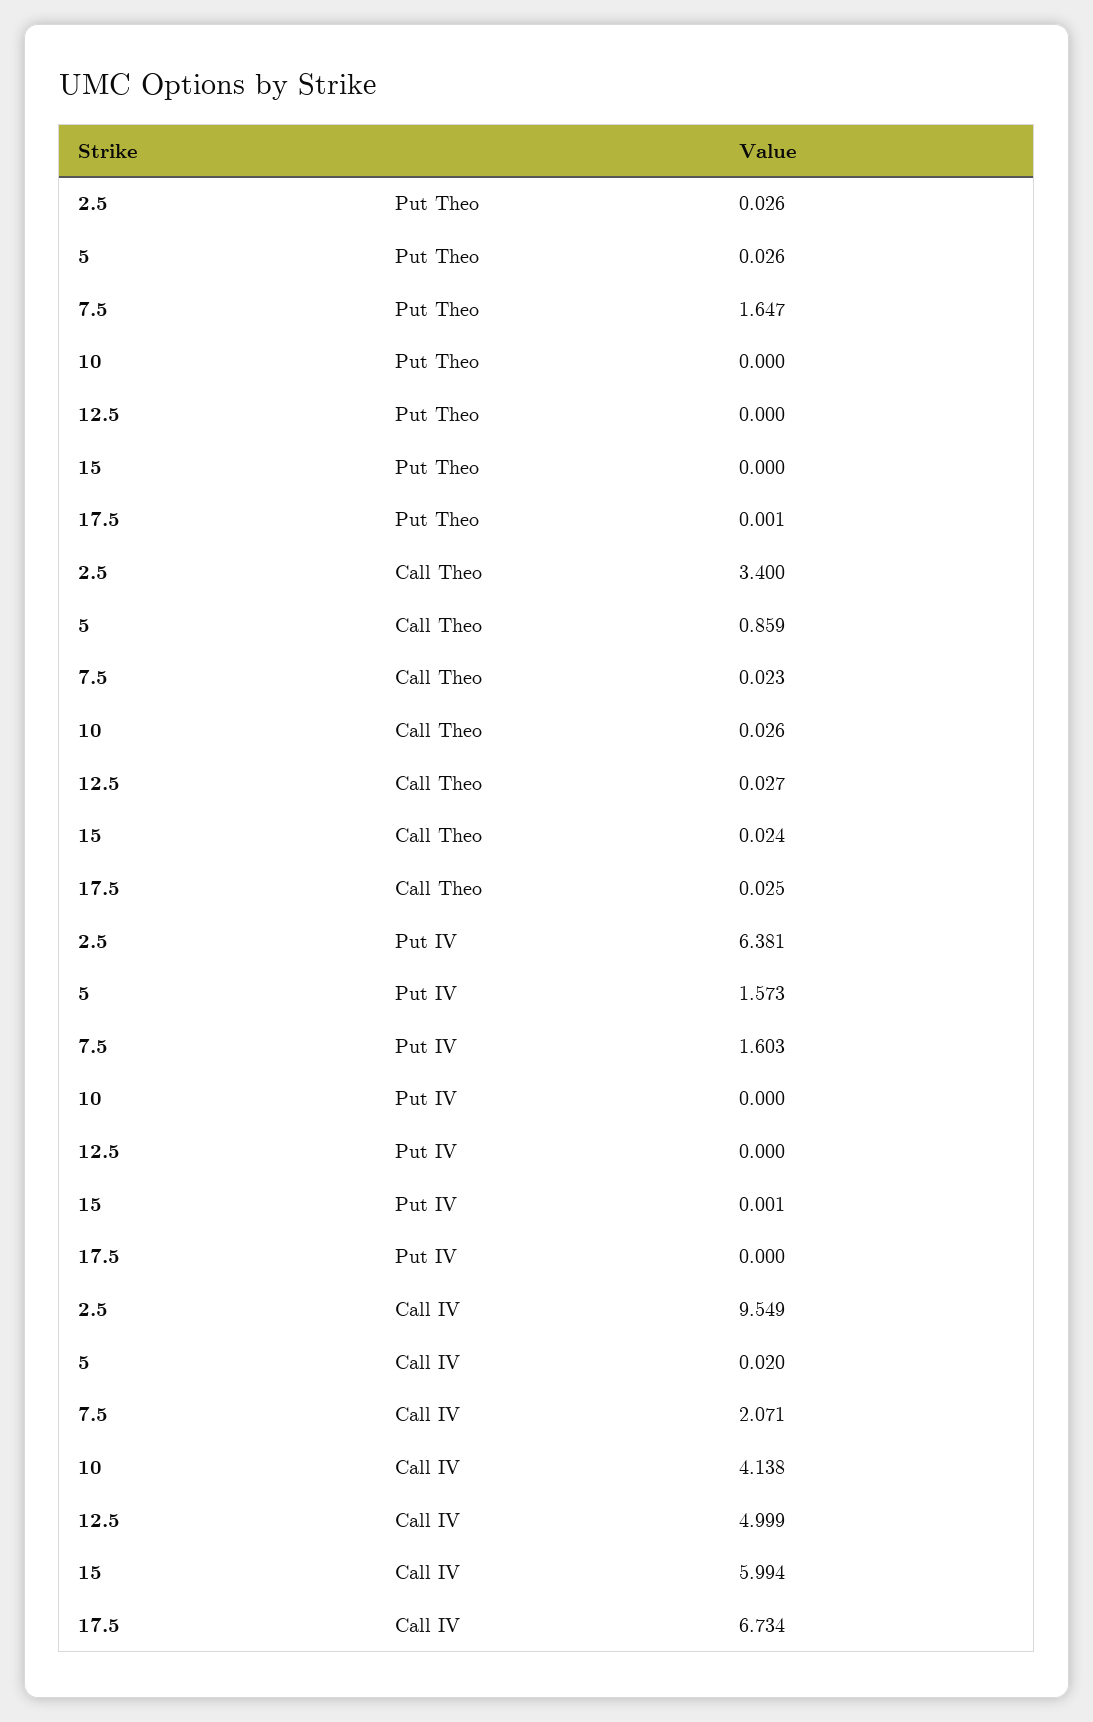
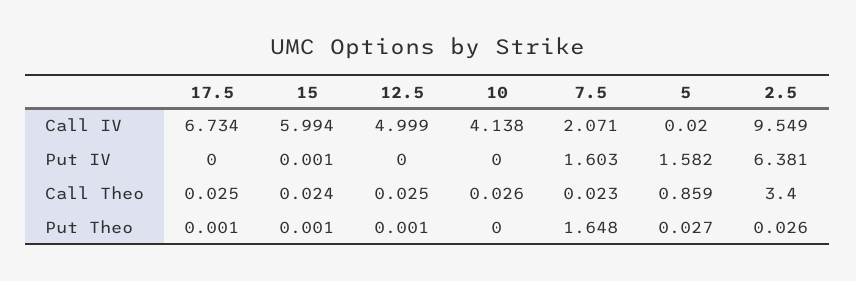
  {
    "2.5": {
      "Put Theo": 0.026,
      "Call Theo": 3.4,
      "Put IV": 6.381,
      "Call IV": 9.549
    },
    "5": {
-     "Put Theo": 0.026,
+     "Put Theo": 0.027,
      "Call Theo": 0.859,
-     "Put IV": 1.573,
+     "Put IV": 1.582,
      "Call IV": 0.02
    },
    "7.5": {
-     "Put Theo": 1.647,
+     "Put Theo": 1.648,
      "Call Theo": 0.023,
      "Put IV": 1.603,
      "Call IV": 2.071
    },
    "10": {
      "Put Theo": 0,
      "Call Theo": 0.026,
      "Put IV": 0,
      "Call IV": 4.138
    },
    "12.5": {
-     "Put Theo": 0,
+     "Put Theo": 0.001,
-     "Call Theo": 0.027,
+     "Call Theo": 0.025,
      "Put IV": 0,
      "Call IV": 4.999
    },
    "15": {
-     "Put Theo": 0,
+     "Put Theo": 0.001,
      "Call Theo": 0.024,
      "Put IV": 0.001,
      "Call IV": 5.994
    },
    "17.5": {
      "Put Theo": 0.001,
      "Call Theo": 0.025,
      "Put IV": 0,
      "Call IV": 6.734
    }
  }

